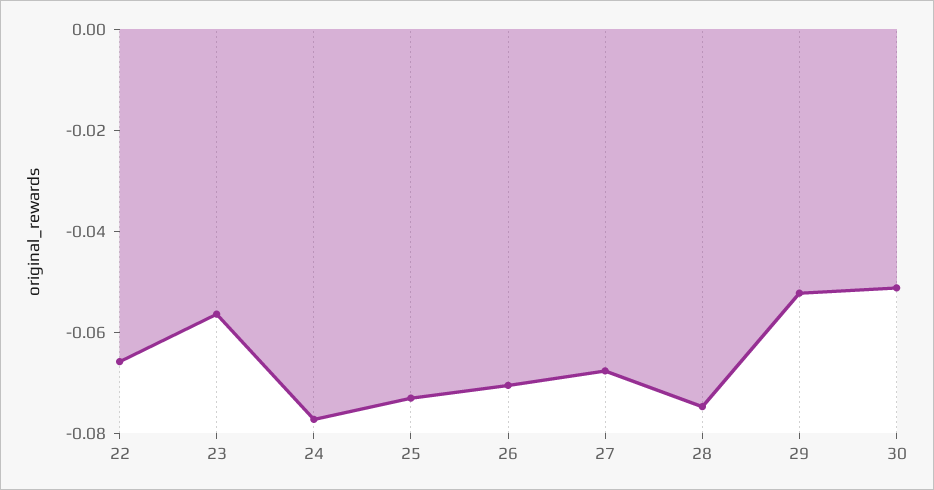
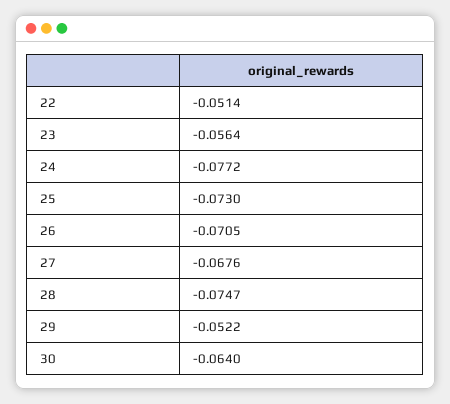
  {
-   "22": -0.065,
+   "22": -0.0514,
    "23": -0.0564,
    "24": -0.0772,
    "25": -0.073,
    "26": -0.0705,
    "27": -0.0676,
    "28": -0.0747,
    "29": -0.0522,
-   "30": -0.05
+   "30": -0.064
  }

